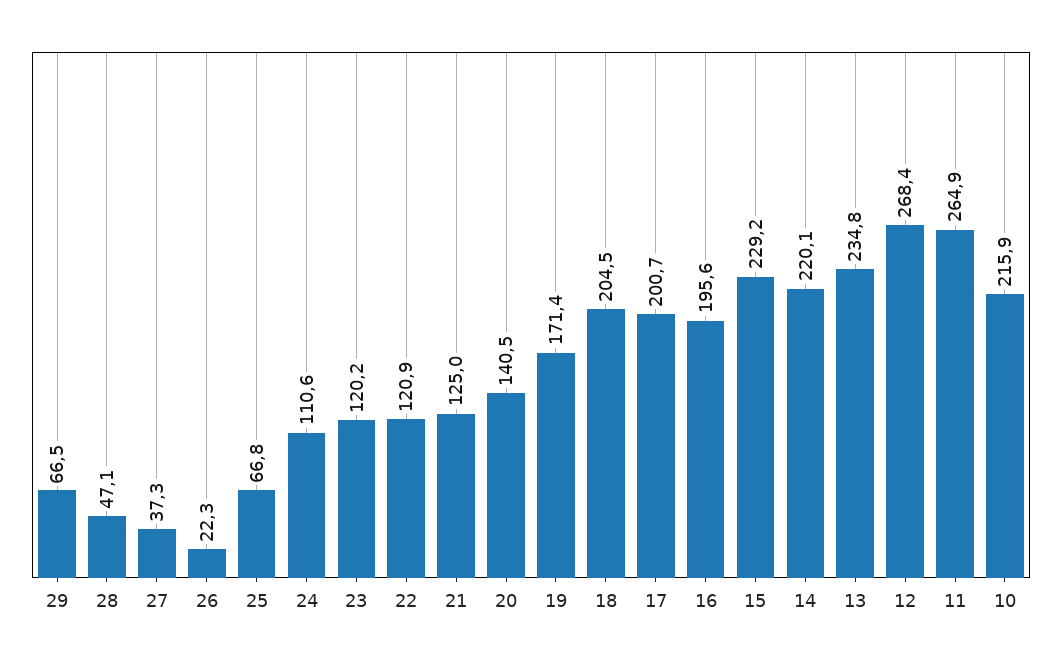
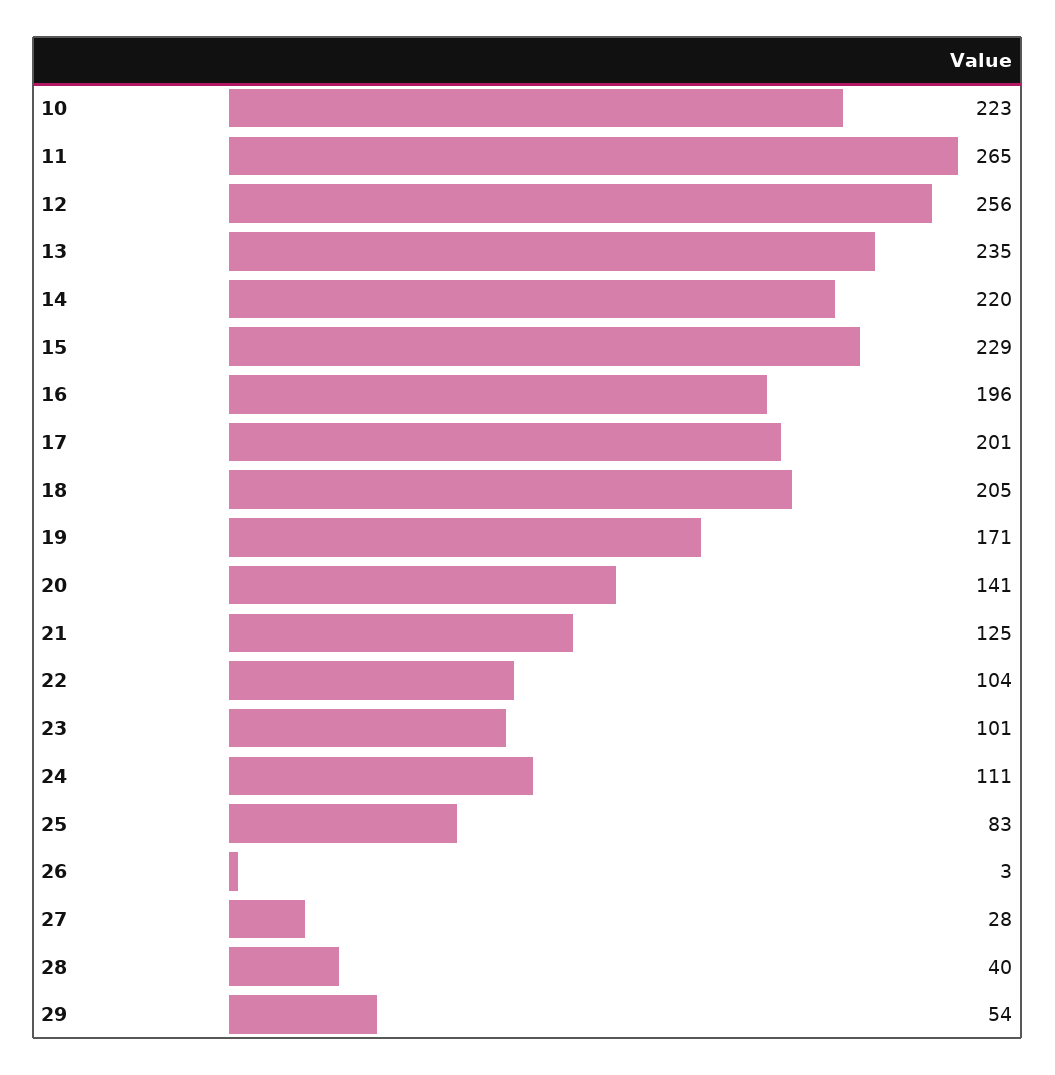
  {
-   "29": 66.5,
+   "29": 54,
-   "28": 47.1,
+   "28": 40,
-   "27": 37.3,
+   "27": 28,
-   "26": 22.3,
+   "26": 3,
-   "25": 66.8,
+   "25": 83,
    "24": 110.6,
-   "23": 120.2,
+   "23": 101,
-   "22": 120.9,
+   "22": 104,
    "21": 125,
    "20": 140.5,
    "19": 171.4,
    "18": 204.5,
    "17": 200.7,
    "16": 195.6,
    "15": 229.2,
    "14": 220.1,
    "13": 234.8,
-   "12": 268.4,
+   "12": 256,
    "11": 264.9,
-   "10": 215.9
+   "10": 223
  }

